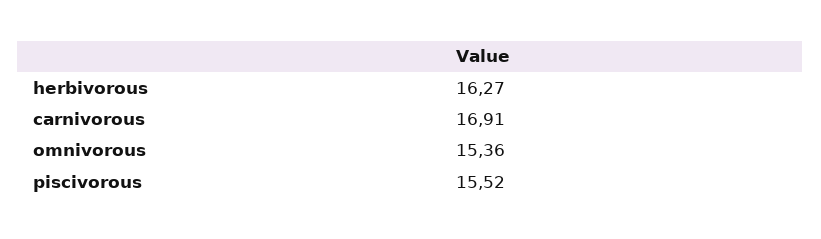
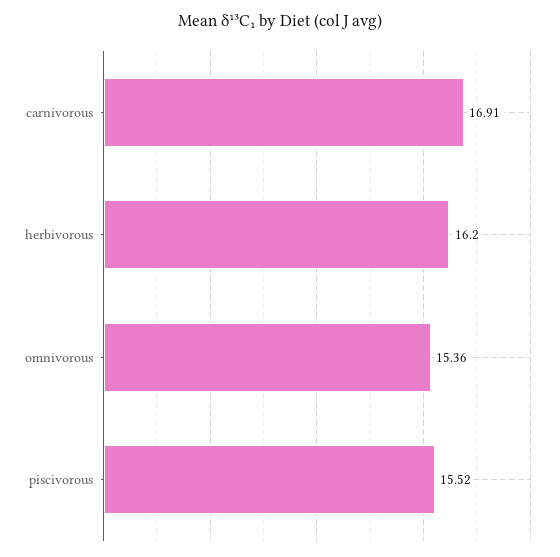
  {
-   "herbivorous": 16.27,
+   "herbivorous": 16.2,
    "carnivorous": 16.91,
    "omnivorous": 15.36,
    "piscivorous": 15.52
  }

